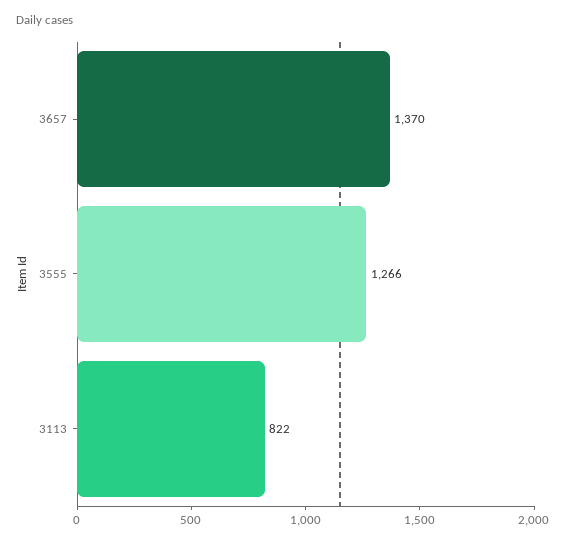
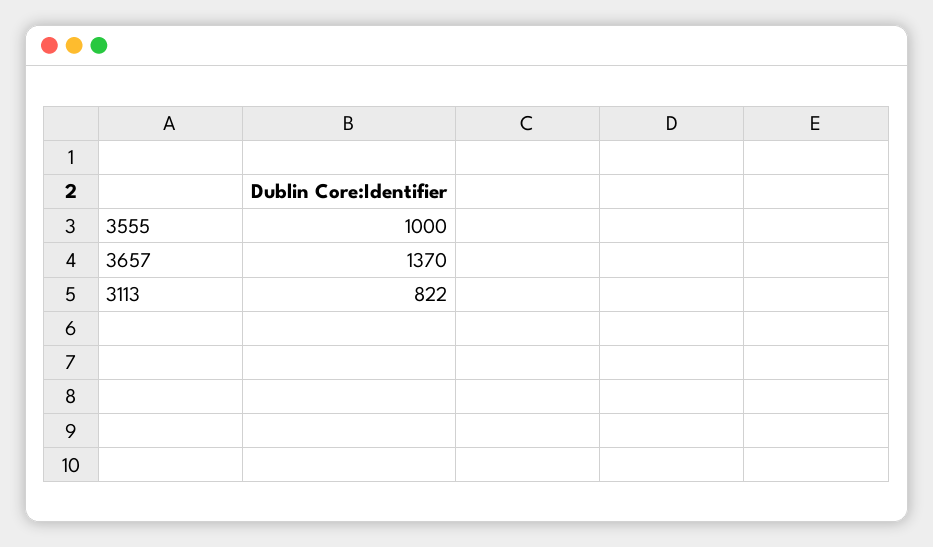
  {
    "3657": 1370,
-   "3555": 1266,
+   "3555": 1000,
    "3113": 822
  }

